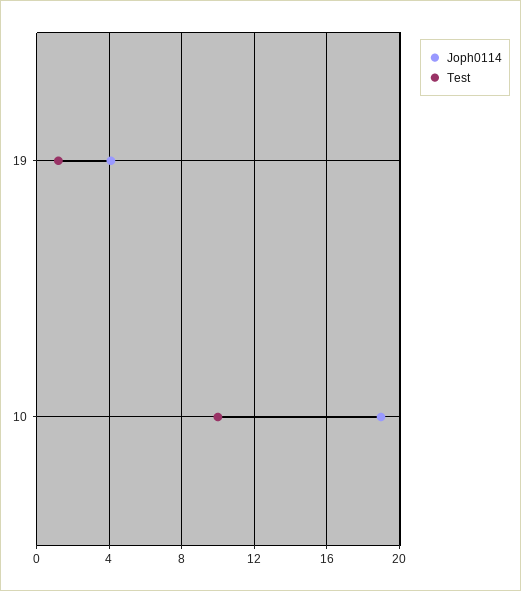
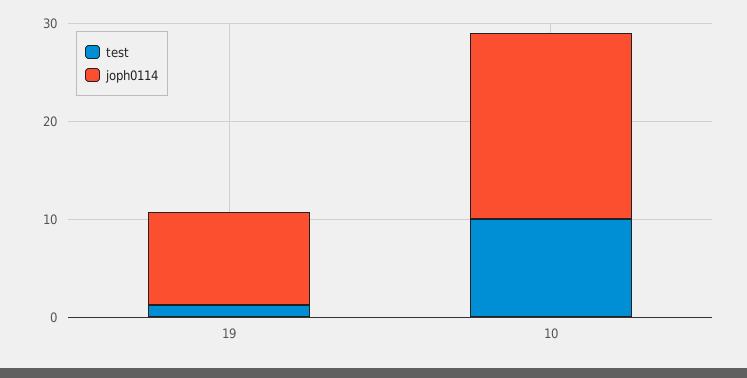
  {
    "Joph0114": {
-     "19": 4,
+     "19": 10,
      "10": 19
    },
    "Test": {
      "19": 1,
      "10": 10
    }
  }

